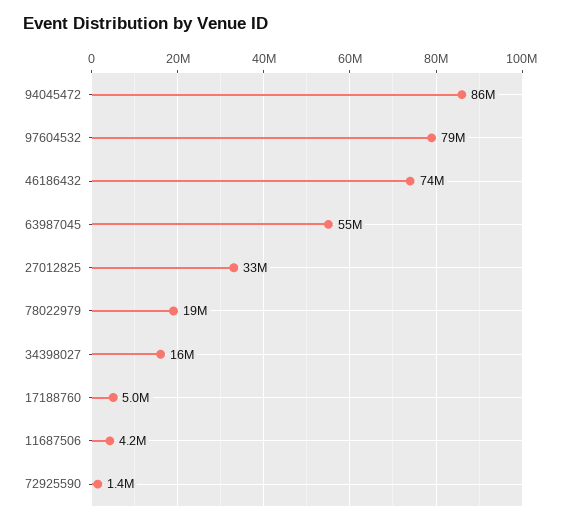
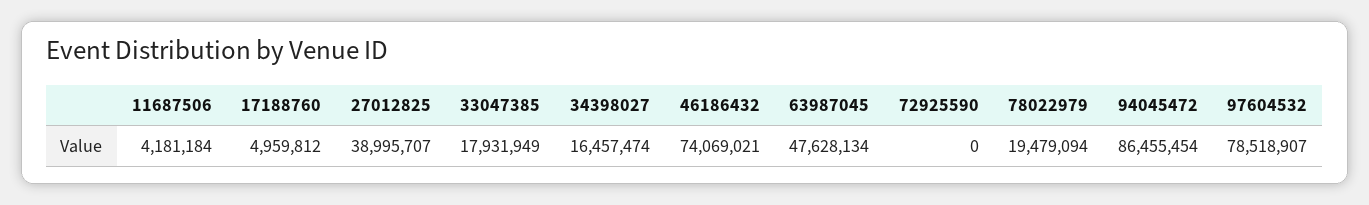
  {
    "94045472": 86455454,
    "97604532": 78518907,
    "46186432": 74069021,
-   "63987045": 55000000,
+   "63987045": 47628134,
-   "27012825": 33000000,
+   "27012825": 38995707,
    "78022979": 19479094,
    "34398027": 16457474,
    "17188760": 4959812,
    "11687506": 4181184,
-   "72925590": 1400000
+   "72925590": 0,
+   "33047385": 17931949
  }

